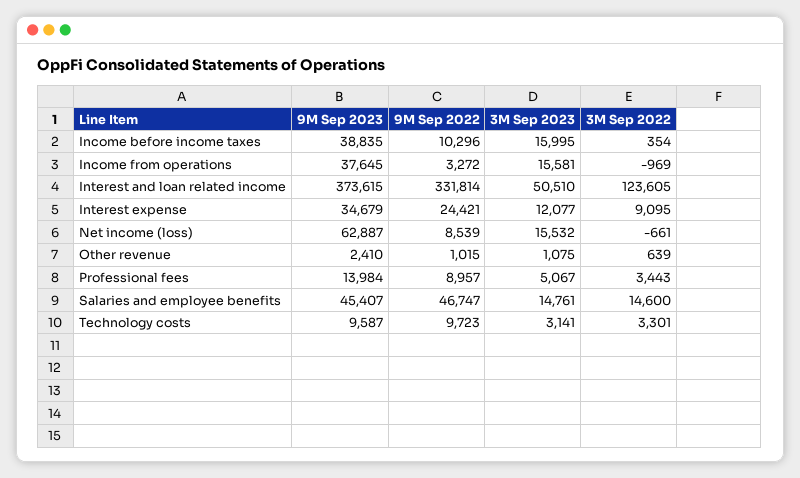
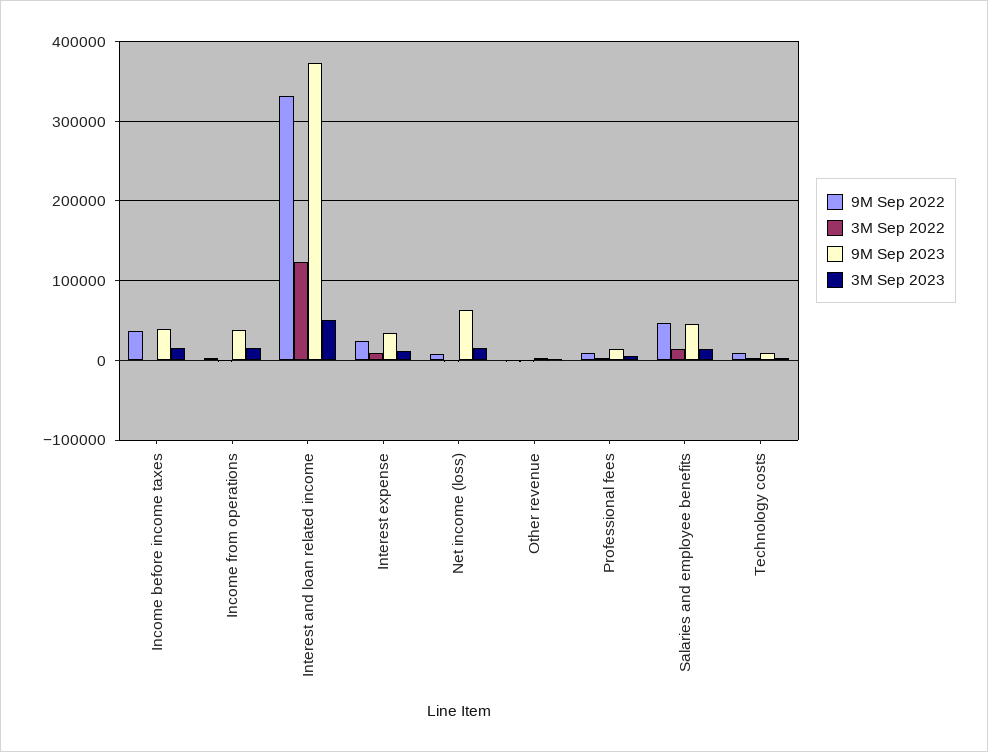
  {
    "9M Sep 2023": {
      "Income before income taxes": 38835,
      "Income from operations": 37645,
      "Interest and loan related income": 373615,
      "Interest expense": 34679,
      "Net income (loss)": 62887,
      "Other revenue": 2410,
      "Professional fees": 13984,
      "Salaries and employee benefits": 45407,
      "Technology costs": 9587
    },
    "9M Sep 2022": {
-     "Income before income taxes": 10296,
+     "Income before income taxes": 40000,
      "Income from operations": 3272,
      "Interest and loan related income": 331814,
      "Interest expense": 24421,
      "Net income (loss)": 8539,
      "Other revenue": 1015,
      "Professional fees": 8957,
      "Salaries and employee benefits": 46747,
      "Technology costs": 9723
    },
    "3M Sep 2023": {
      "Income before income taxes": 15995,
      "Income from operations": 15581,
      "Interest and loan related income": 50510,
      "Interest expense": 12077,
      "Net income (loss)": 15532,
      "Other revenue": 1075,
      "Professional fees": 5067,
      "Salaries and employee benefits": 14761,
      "Technology costs": 3141
    },
    "3M Sep 2022": {
      "Income before income taxes": 354,
      "Income from operations": -969,
      "Interest and loan related income": 123605,
      "Interest expense": 9095,
      "Net income (loss)": -661,
      "Other revenue": 639,
      "Professional fees": 3443,
      "Salaries and employee benefits": 14600,
      "Technology costs": 3301
    }
  }

